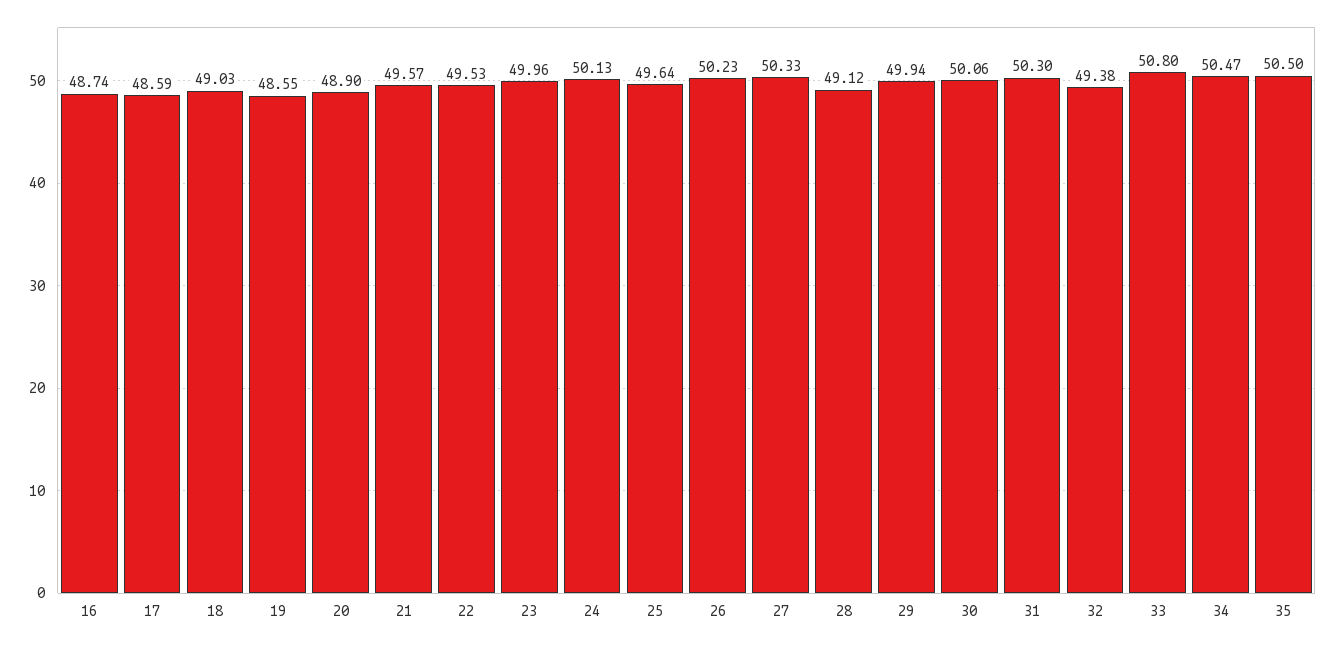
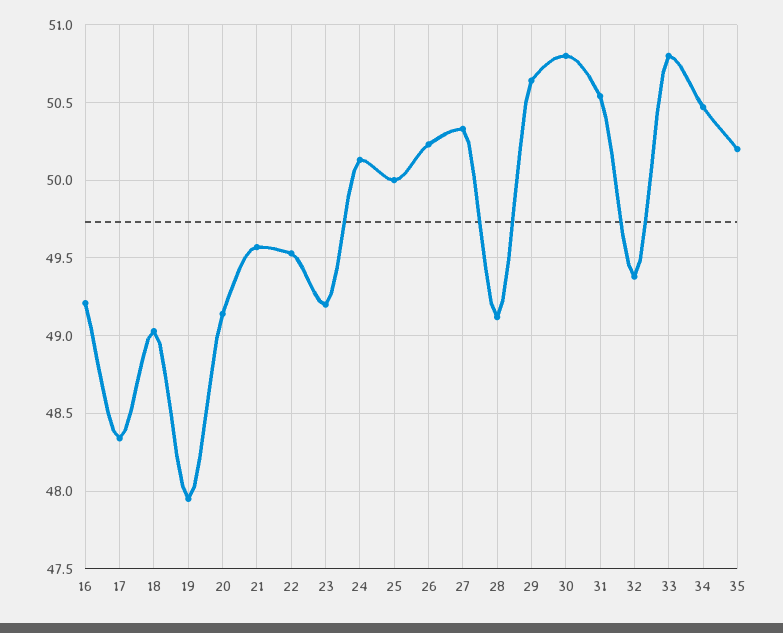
  {
-   "16": 48.74,
+   "16": 49.2,
-   "17": 48.59,
+   "17": 48.35,
    "18": 49.03,
-   "19": 48.55,
+   "19": 47.95,
-   "20": 48.9,
+   "20": 49.15,
    "21": 49.57,
    "22": 49.53,
-   "23": 49.96,
+   "23": 49.2,
    "24": 50.13,
-   "25": 49.64,
+   "25": 50,
    "26": 50.23,
    "27": 50.33,
    "28": 49.12,
-   "29": 49.94,
+   "29": 50.65,
-   "30": 50.06,
+   "30": 50.8,
-   "31": 50.3,
+   "31": 50.55,
    "32": 49.38,
    "33": 50.8,
    "34": 50.47,
-   "35": 50.5
+   "35": 50.2
  }

